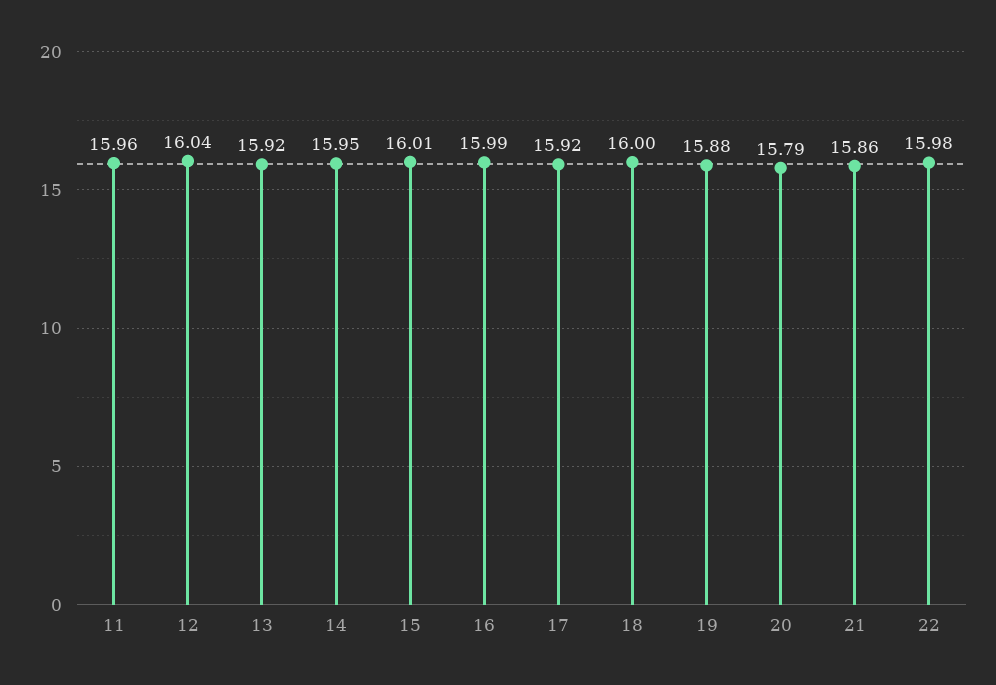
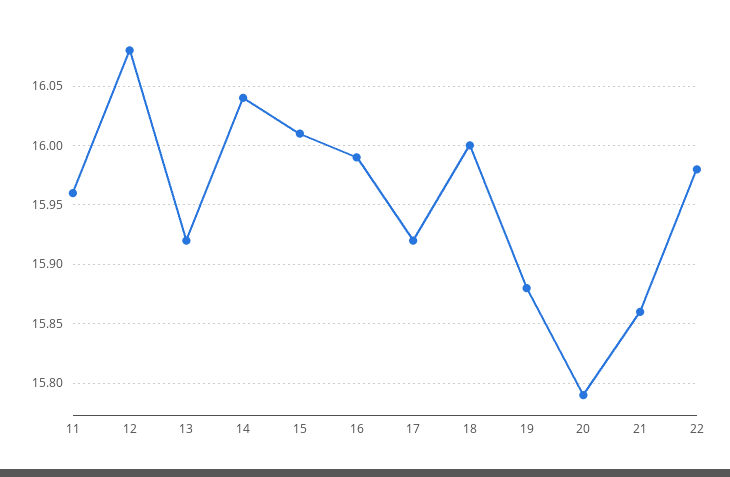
  {
    "11": 15.96,
-   "12": 16.04,
+   "12": 16.08,
    "13": 15.92,
-   "14": 15.95,
+   "14": 16.04,
    "15": 16.01,
    "16": 15.99,
    "17": 15.92,
    "18": 16,
    "19": 15.88,
    "20": 15.79,
    "21": 15.86,
    "22": 15.98
  }

